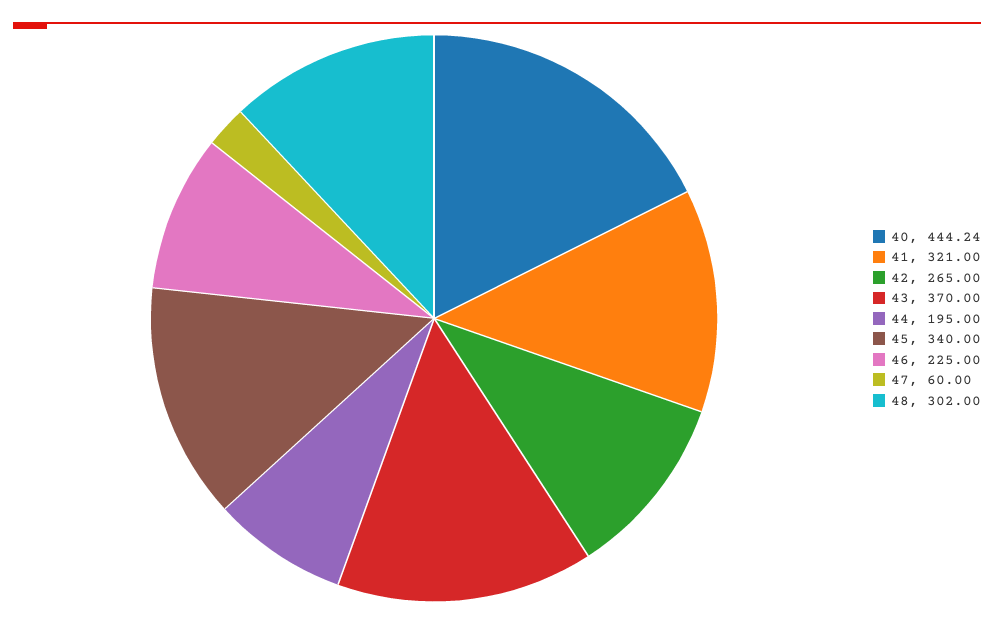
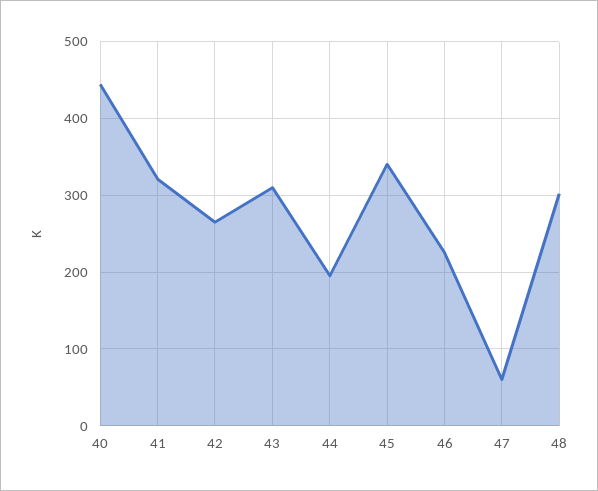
  {
    "40": 444.24,
    "41": 321,
    "42": 265,
-   "43": 370,
+   "43": 310,
    "44": 195,
    "45": 340,
    "46": 225,
    "47": 60,
    "48": 302
  }

